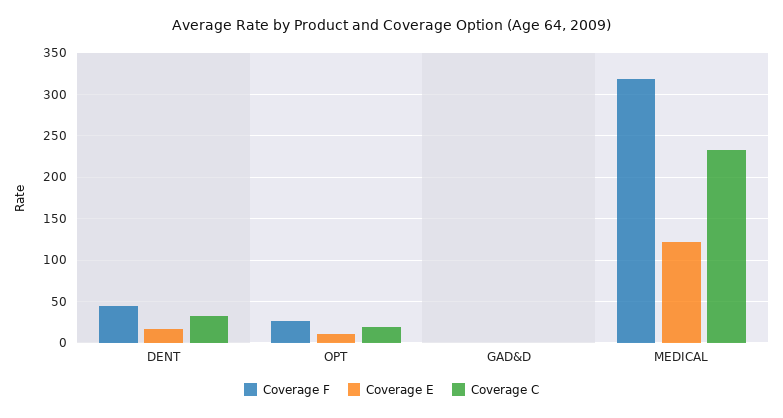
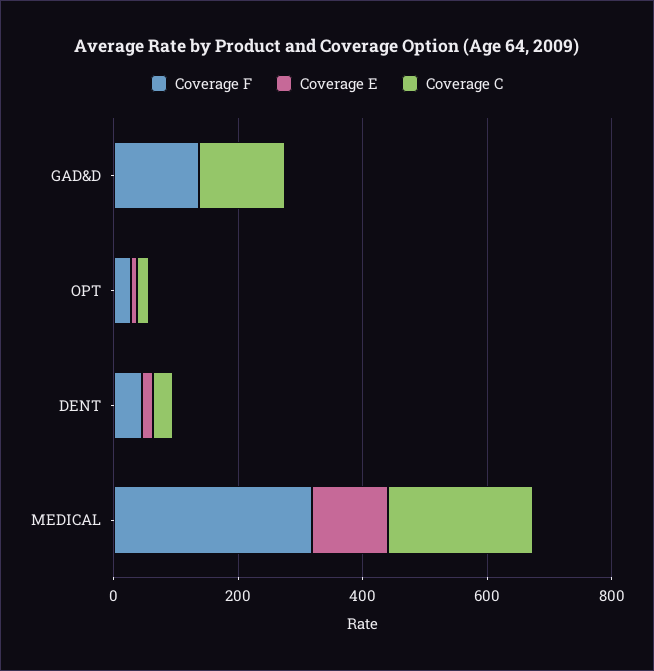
  {
    "Coverage F": {
      "DENT": 50,
      "OPT": 30,
-     "GAD&D": 0,
+     "GAD&D": 150,
      "MEDICAL": 320
    },
    "Coverage E": {
      "DENT": 20,
      "OPT": 10,
      "GAD&D": 0,
      "MEDICAL": 120
    },
    "Coverage C": {
      "DENT": 30,
      "OPT": 20,
-     "GAD&D": 0,
+     "GAD&D": 150,
      "MEDICAL": 230
    }
  }

